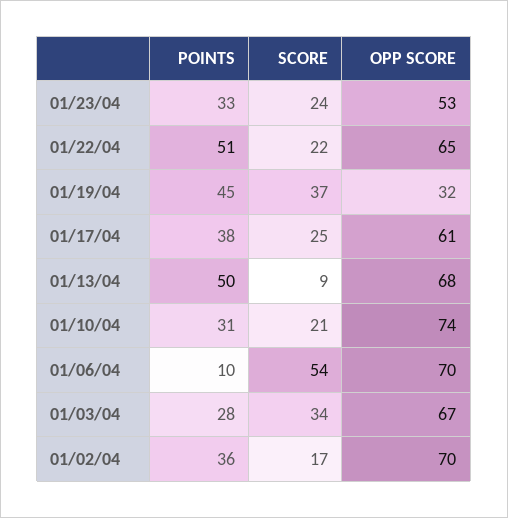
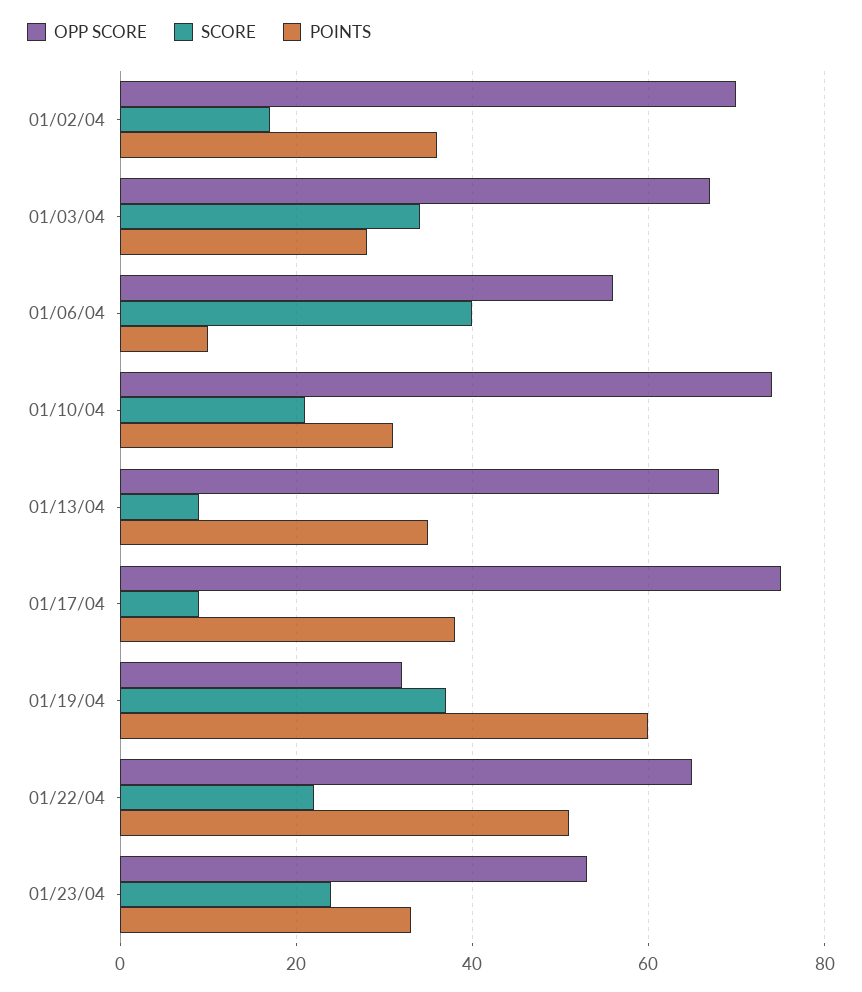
  {
    "POINTS": {
      "01/23/04": 33,
      "01/22/04": 51,
-     "01/19/04": 45,
+     "01/19/04": 60,
      "01/17/04": 38,
-     "01/13/04": 50,
+     "01/13/04": 35,
      "01/10/04": 31,
      "01/06/04": 10,
      "01/03/04": 28,
      "01/02/04": 36
    },
    "SCORE": {
      "01/23/04": 24,
      "01/22/04": 22,
      "01/19/04": 37,
-     "01/17/04": 25,
+     "01/17/04": 10,
      "01/13/04": 9,
      "01/10/04": 21,
-     "01/06/04": 54,
+     "01/06/04": 40,
      "01/03/04": 34,
      "01/02/04": 17
    },
    "OPP SCORE": {
      "01/23/04": 53,
      "01/22/04": 65,
      "01/19/04": 32,
-     "01/17/04": 61,
+     "01/17/04": 75,
      "01/13/04": 68,
      "01/10/04": 74,
-     "01/06/04": 70,
+     "01/06/04": 55,
      "01/03/04": 67,
      "01/02/04": 70
    }
  }

